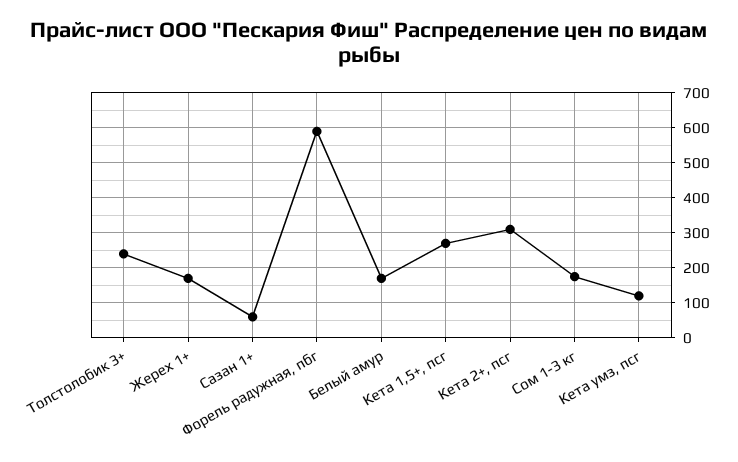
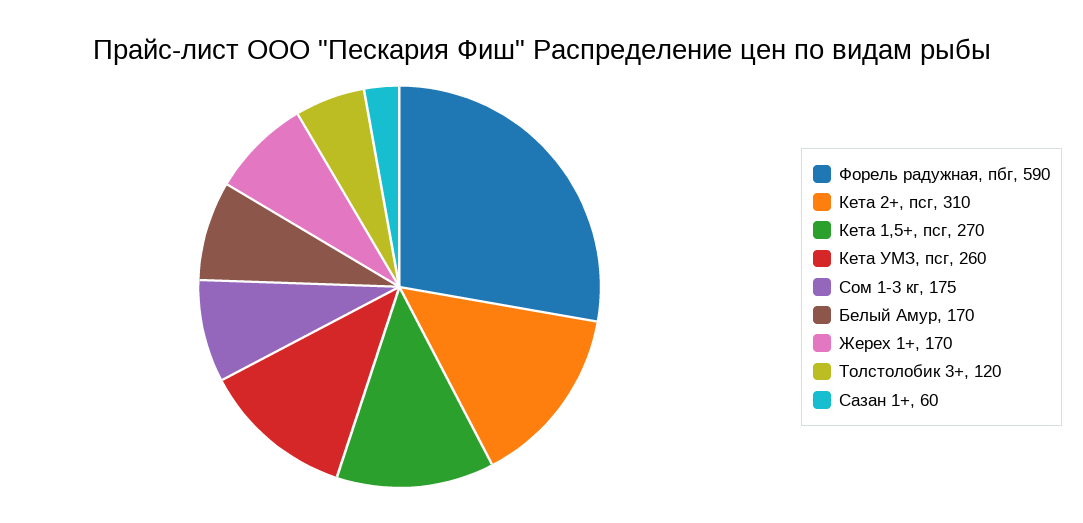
  {
-   "Толстолобик 3+": 240,
+   "Толстолобик 3+": 120,
    "Жерех 1+": 170,
    "Сазан 1+": 60,
    "Форель радужная, пбг": 590,
    "Белый амур": 170,
    "Кета 1,5+, псг": 270,
    "Кета 2+, псг": 310,
    "Сом 1-3 кг": 175,
-   "Кета умз, псг": 120
+   "Кета умз, псг": 260
  }

